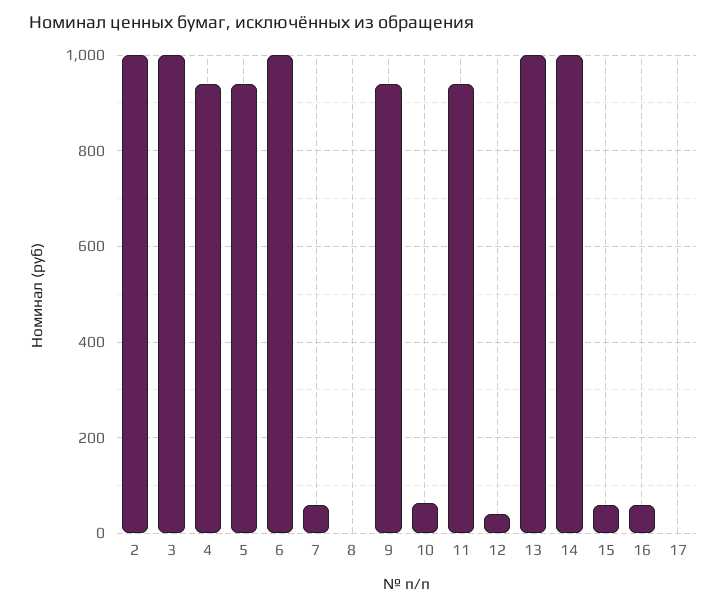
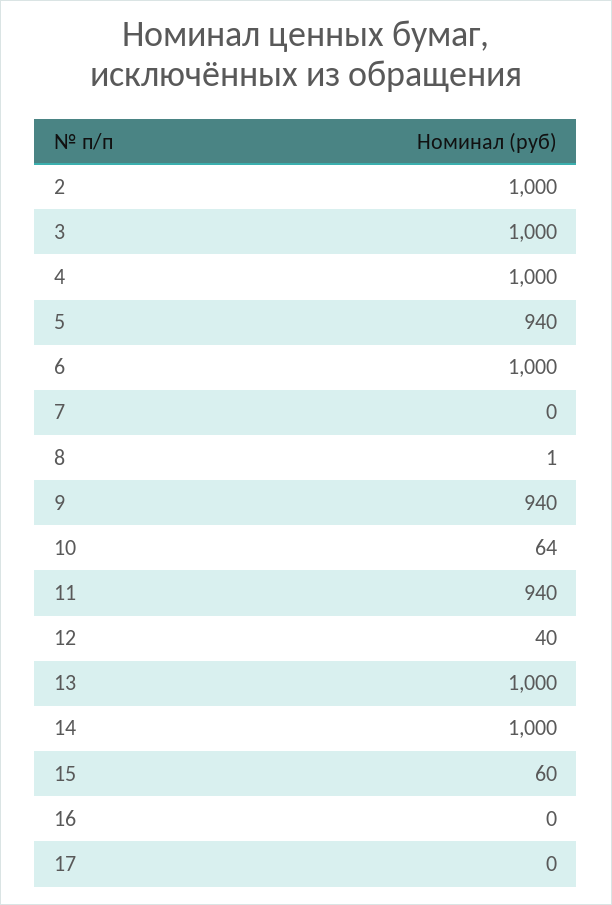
  {
    "2": 1000,
    "3": 1000,
-   "4": 940,
+   "4": 1000,
    "5": 940,
    "6": 1000,
-   "7": 60,
+   "7": 0,
    "8": 1,
    "9": 940,
    "10": 64,
    "11": 940,
    "12": 40,
    "13": 1000,
    "14": 1000,
    "15": 60,
-   "16": 60,
+   "16": 0,
    "17": 0
  }

